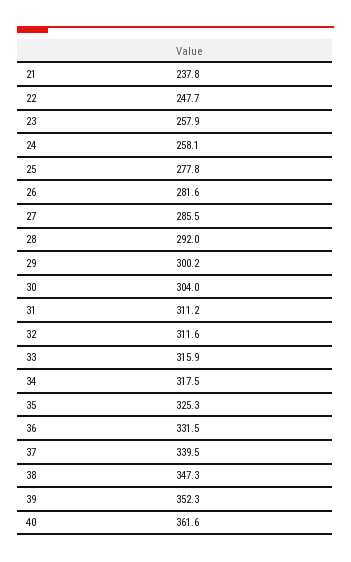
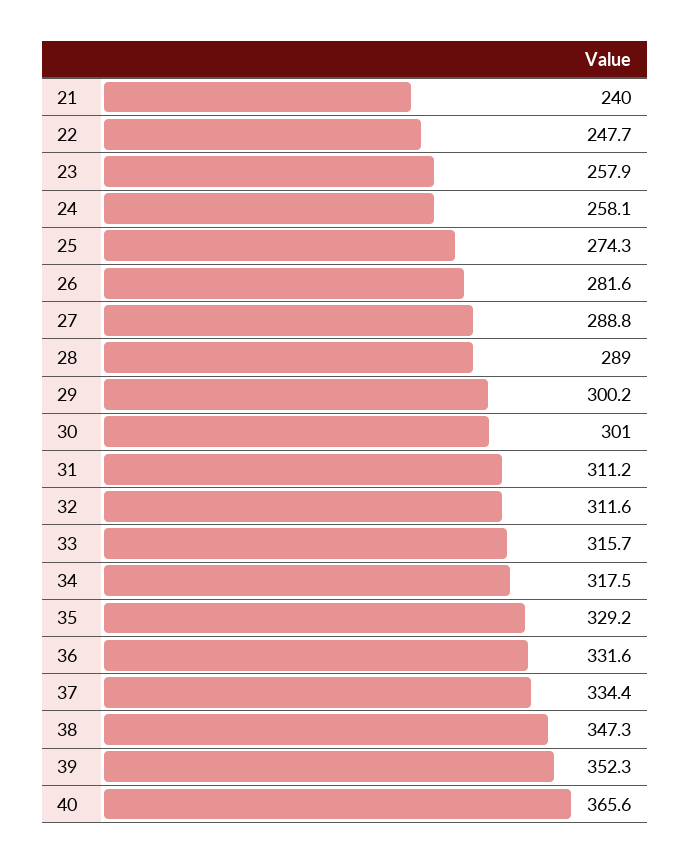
  {
-   "21": 237.8,
+   "21": 240,
    "22": 247.7,
    "23": 257.9,
    "24": 258.1,
-   "25": 277.8,
+   "25": 274.3,
    "26": 281.6,
-   "27": 285.5,
+   "27": 288.8,
-   "28": 292,
+   "28": 289,
    "29": 300.2,
-   "30": 304,
+   "30": 301,
    "31": 311.2,
    "32": 311.6,
-   "33": 315.9,
+   "33": 315.7,
    "34": 317.5,
-   "35": 325.3,
+   "35": 329.2,
-   "36": 331.5,
+   "36": 331.6,
-   "37": 339.5,
+   "37": 334.4,
    "38": 347.3,
    "39": 352.3,
-   "40": 361.6
+   "40": 365.6
  }

